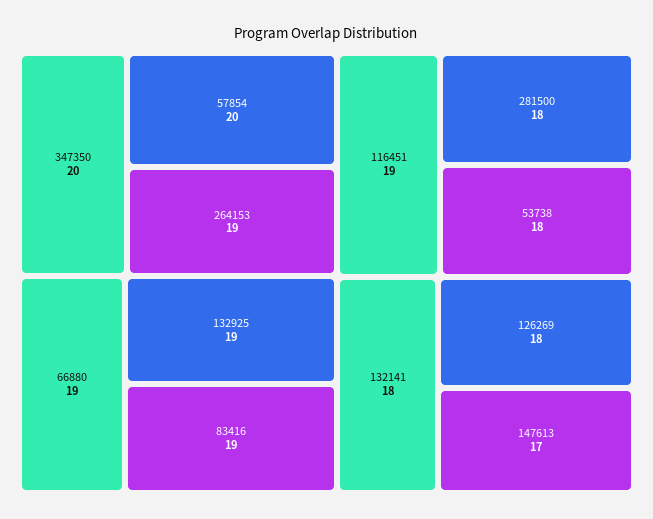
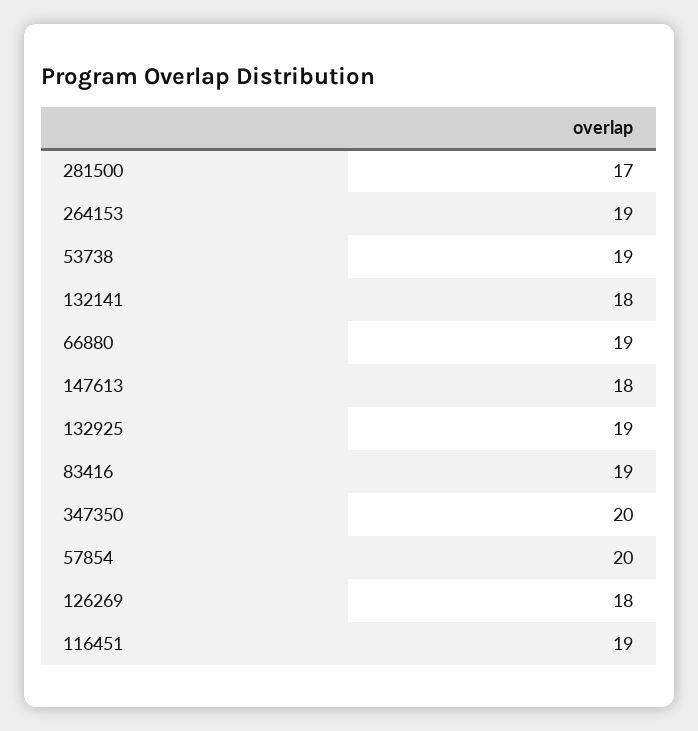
  {
    "347350": 20,
    "57854": 20,
    "264153": 19,
    "66880": 19,
    "132925": 19,
    "83416": 19,
    "116451": 19,
-   "281500": 18,
+   "281500": 17,
-   "53738": 18,
+   "53738": 19,
    "132141": 18,
    "126269": 18,
-   "147613": 17
+   "147613": 18
  }

